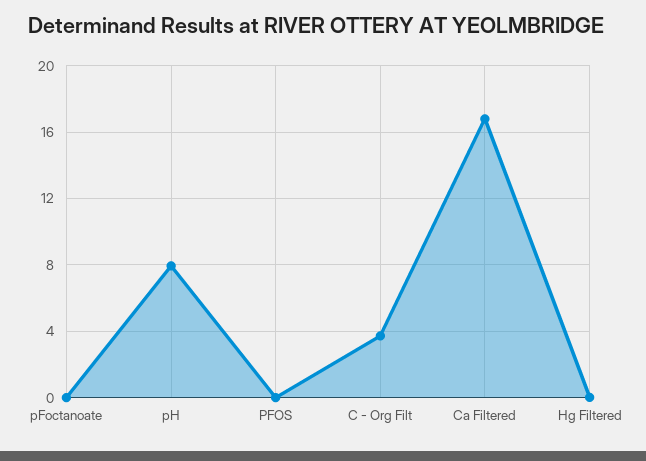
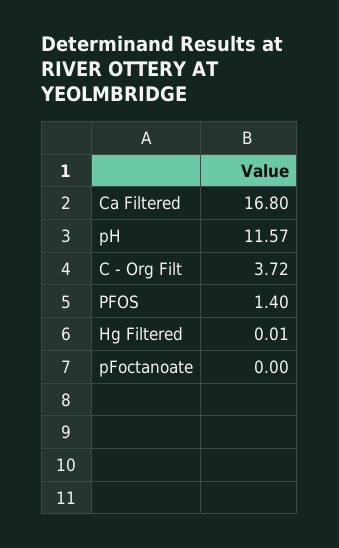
  {
    "pFoctanoate": 0,
-   "pH": 8,
+   "pH": 11.57,
-   "PFOS": 0,
+   "PFOS": 1.4,
    "C - Org Filt": 3.72,
    "Ca Filtered": 16.8,
    "Hg Filtered": 0.01
  }

